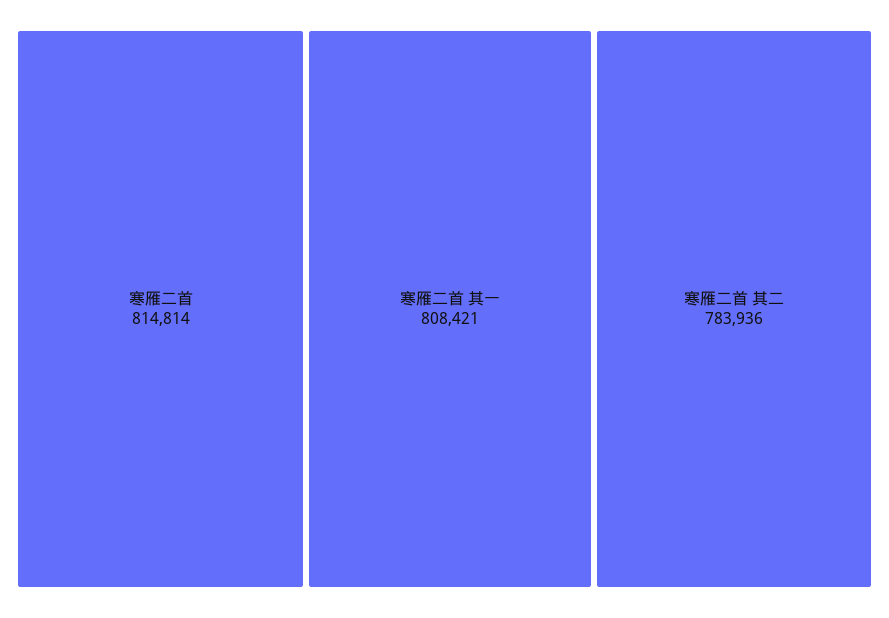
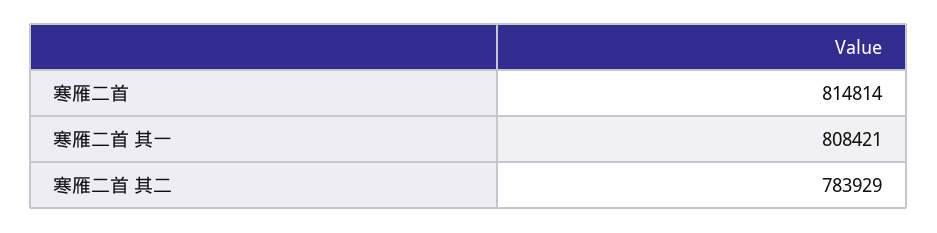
  {
    "寒雁二首": 814814,
    "寒雁二首 其一": 808421,
-   "寒雁二首 其二": 783936
+   "寒雁二首 其二": 783929
  }

